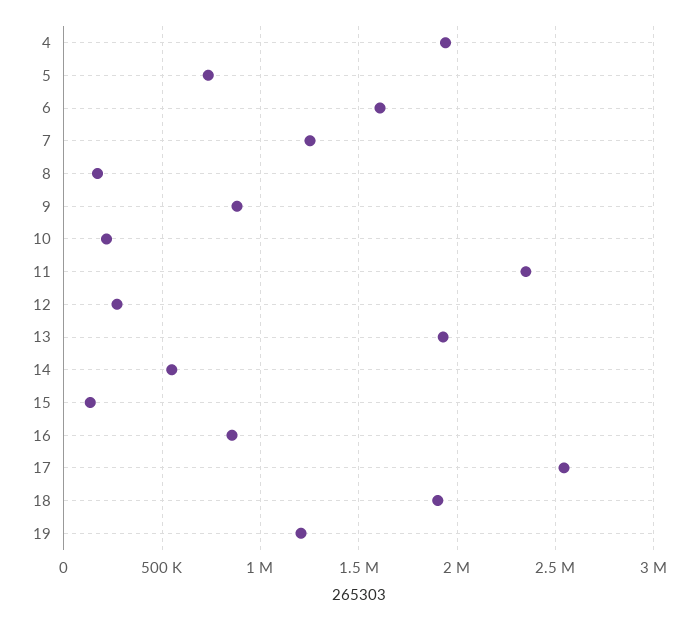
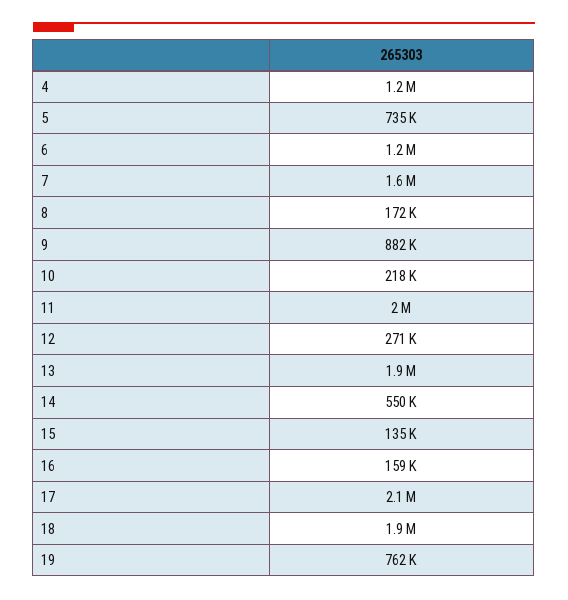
  {
-   "4": 1950000,
+   "4": 1200000,
    "5": 735000,
-   "6": 1600000,
+   "6": 1200000,
-   "7": 1250000,
+   "7": 1600000,
    "8": 172000,
    "9": 882000,
    "10": 218000,
-   "11": 2350000,
+   "11": 2000000,
    "12": 271000,
    "13": 1900000,
    "14": 550000,
    "15": 135000,
-   "16": 850000,
+   "16": 159000,
-   "17": 2550000,
+   "17": 2100000,
    "18": 1900000,
-   "19": 1200000
+   "19": 762000
  }

